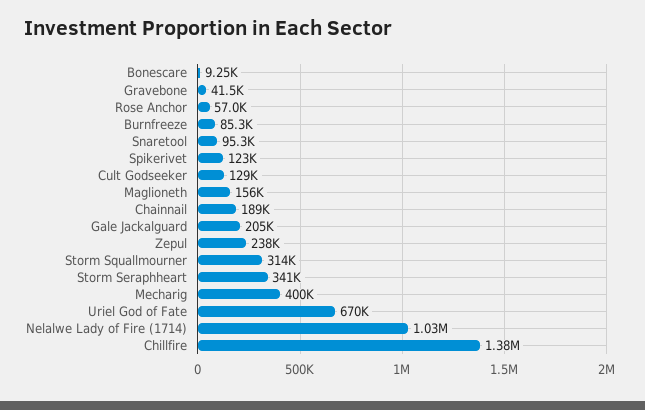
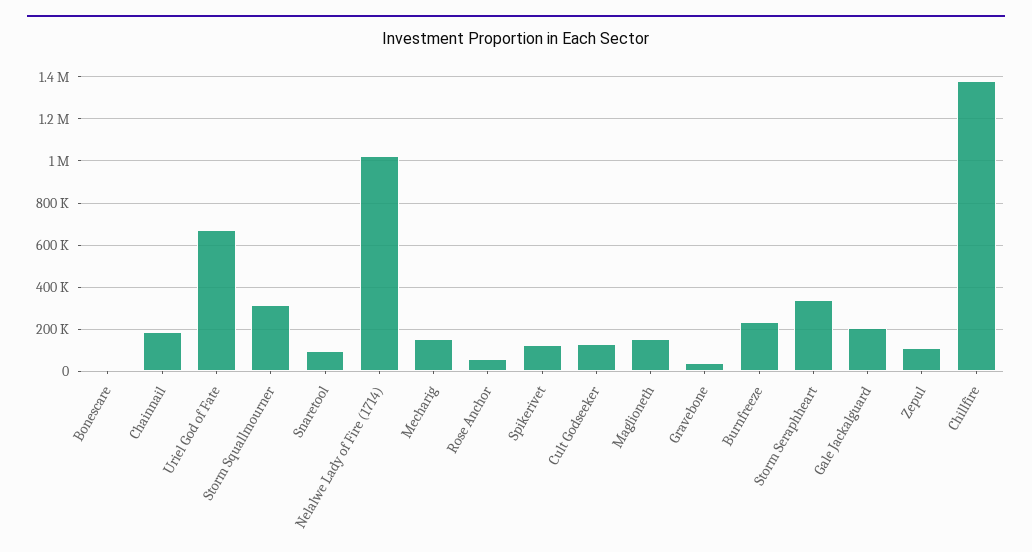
  {
    "Bonescare": 9250,
    "Gravebone": 41500,
    "Rose Anchor": 57000,
-   "Burnfreeze": 85300,
+   "Burnfreeze": 250000,
    "Snaretool": 95300,
    "Spikerivet": 123000,
    "Cult Godseeker": 129000,
    "Maglioneth": 156000,
    "Chainnail": 189000,
    "Gale Jackalguard": 205000,
-   "Zepul": 238000,
+   "Zepul": 100000,
    "Storm Squallmourner": 314000,
    "Storm Seraphheart": 341000,
-   "Mecharig": 400000,
+   "Mecharig": 150000,
    "Uriel God of Fate": 670000,
    "Nelalwe Lady of Fire (1714)": 1030000,
    "Chillfire": 1380000
  }

